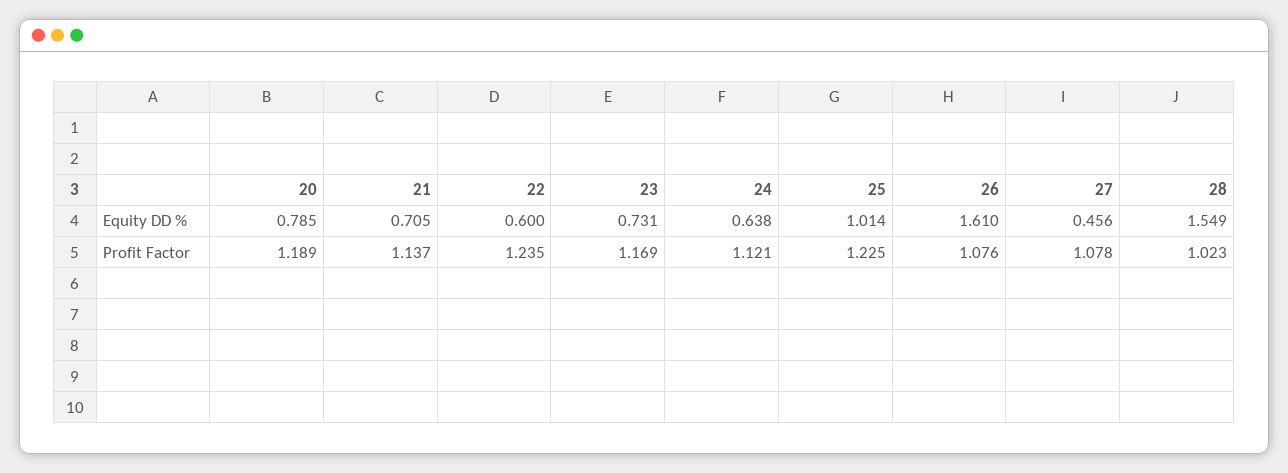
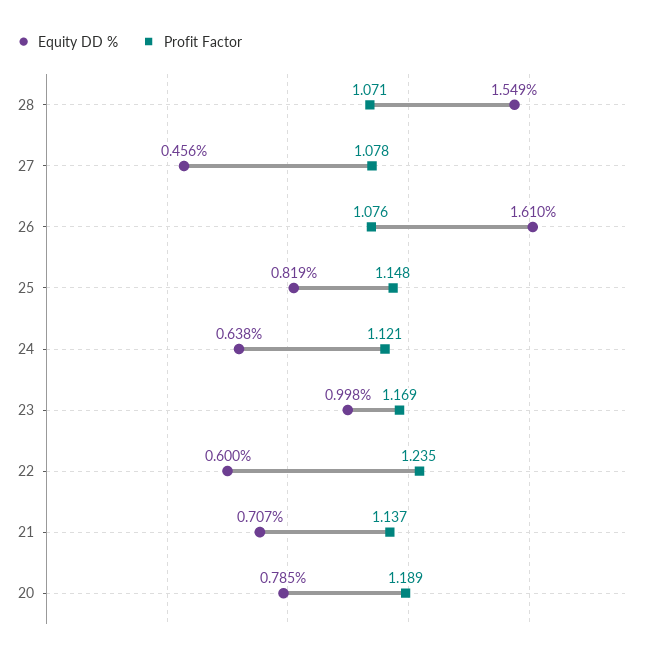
  {
    "Equity DD %": {
      "20": 0.785,
-     "21": 0.705,
+     "21": 0.707,
      "22": 0.6,
-     "23": 0.731,
+     "23": 0.998,
      "24": 0.638,
-     "25": 1.014,
+     "25": 0.819,
      "26": 1.61,
      "27": 0.456,
      "28": 1.549
    },
    "Profit Factor": {
      "20": 1.189,
      "21": 1.137,
      "22": 1.235,
      "23": 1.169,
      "24": 1.121,
-     "25": 1.225,
+     "25": 1.148,
      "26": 1.076,
      "27": 1.078,
-     "28": 1.023
+     "28": 1.071
    }
  }

